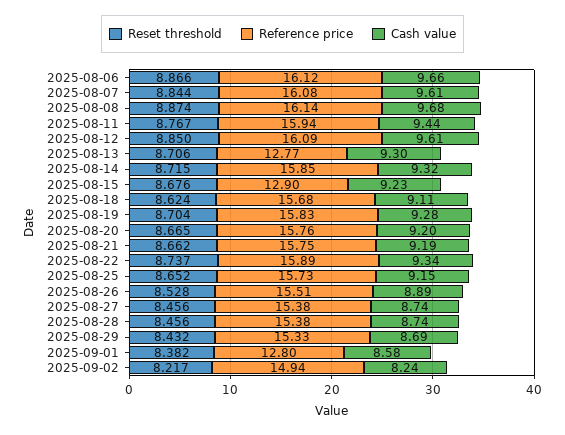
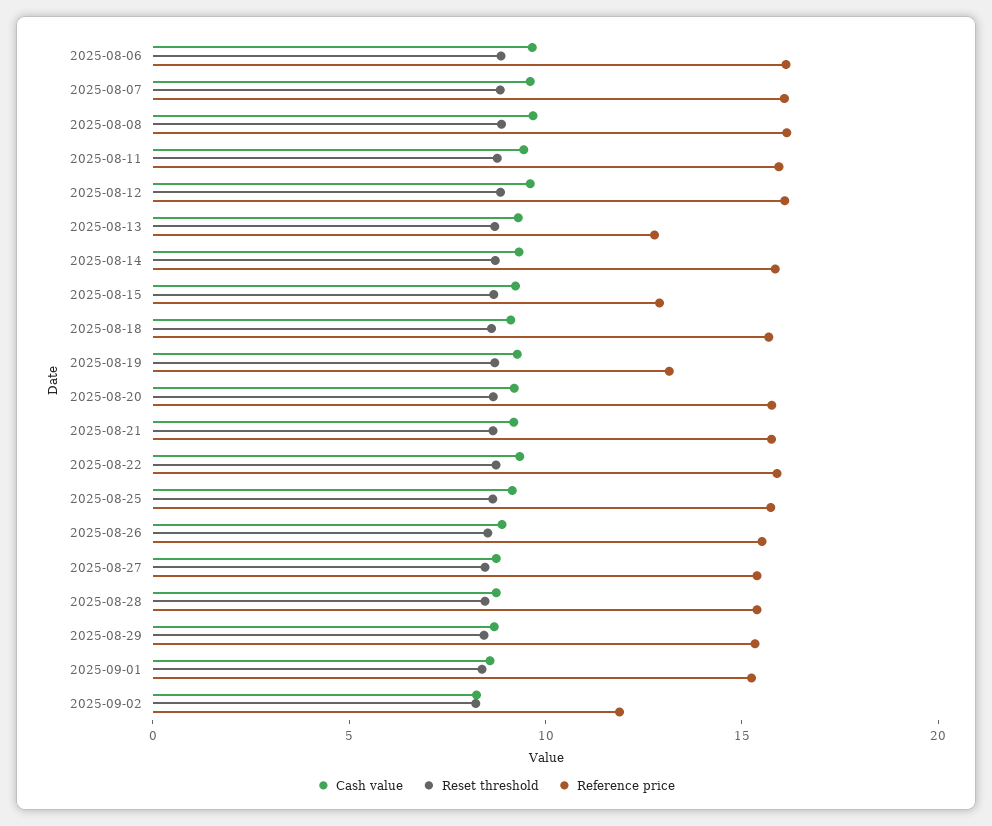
  {
    "Reset threshold": {
      "2025-08-06": 8.866,
      "2025-08-07": 8.844,
      "2025-08-08": 8.874,
      "2025-08-11": 8.767,
      "2025-08-12": 8.85,
      "2025-08-13": 8.706,
      "2025-08-14": 8.715,
      "2025-08-15": 8.676,
      "2025-08-18": 8.624,
      "2025-08-19": 8.704,
      "2025-08-20": 8.665,
      "2025-08-21": 8.662,
      "2025-08-22": 8.737,
      "2025-08-25": 8.652,
      "2025-08-26": 8.528,
      "2025-08-27": 8.456,
      "2025-08-28": 8.456,
      "2025-08-29": 8.432,
      "2025-09-01": 8.382,
      "2025-09-02": 8.217
    },
    "Reference price": {
      "2025-08-06": 16.12,
      "2025-08-07": 16.08,
      "2025-08-08": 16.14,
      "2025-08-11": 15.94,
      "2025-08-12": 16.09,
      "2025-08-13": 12.77,
      "2025-08-14": 15.85,
      "2025-08-15": 12.9,
      "2025-08-18": 15.68,
-     "2025-08-19": 15.83,
+     "2025-08-19": 13,
      "2025-08-20": 15.76,
      "2025-08-21": 15.75,
      "2025-08-22": 15.89,
      "2025-08-25": 15.73,
      "2025-08-26": 15.51,
      "2025-08-27": 15.38,
      "2025-08-28": 15.38,
      "2025-08-29": 15.33,
-     "2025-09-01": 12.8,
+     "2025-09-01": 15,
-     "2025-09-02": 14.94
+     "2025-09-02": 12
    },
    "Cash value": {
      "2025-08-06": 9.66,
      "2025-08-07": 9.61,
      "2025-08-08": 9.68,
      "2025-08-11": 9.44,
      "2025-08-12": 9.61,
      "2025-08-13": 9.3,
      "2025-08-14": 9.32,
      "2025-08-15": 9.23,
      "2025-08-18": 9.11,
      "2025-08-19": 9.28,
      "2025-08-20": 9.2,
      "2025-08-21": 9.19,
      "2025-08-22": 9.34,
      "2025-08-25": 9.15,
      "2025-08-26": 8.89,
      "2025-08-27": 8.74,
      "2025-08-28": 8.74,
      "2025-08-29": 8.69,
      "2025-09-01": 8.58,
      "2025-09-02": 8.24
    }
  }

